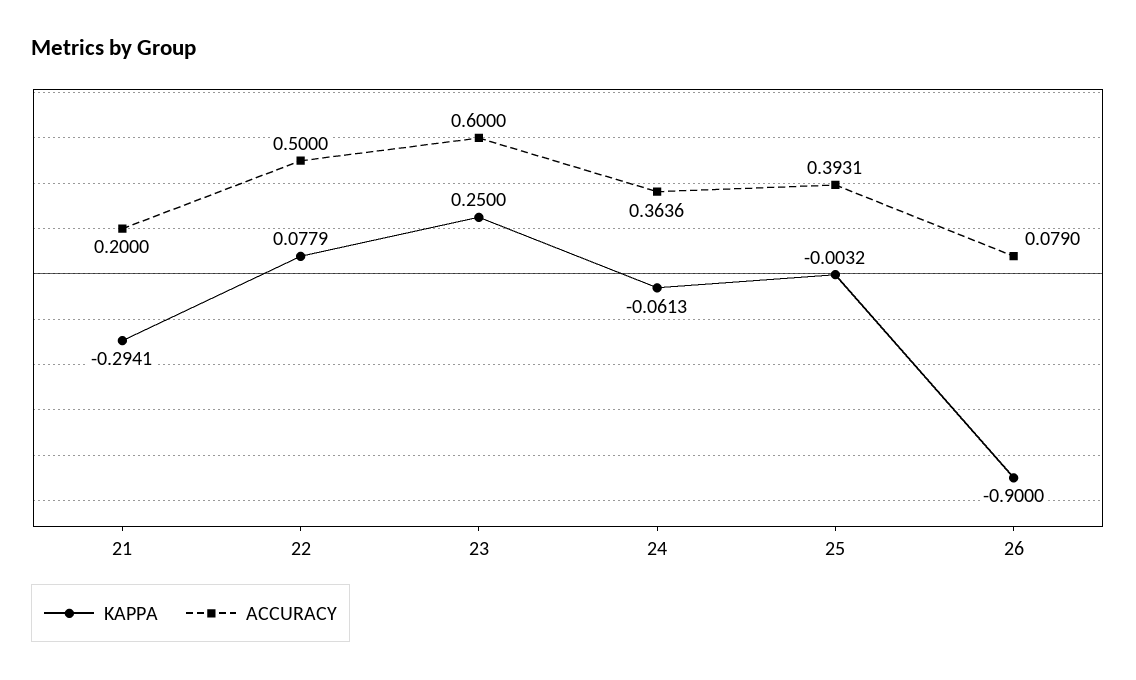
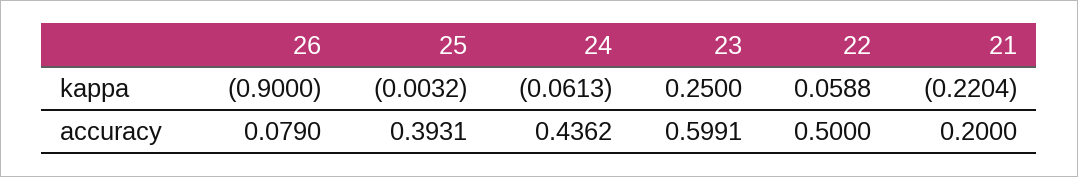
  {
    "KAPPA": {
-     "21": -0.2941,
+     "21": -0.2204,
-     "22": 0.0779,
+     "22": 0.0588,
      "23": 0.25,
      "24": -0.0613,
      "25": -0.0032,
      "26": -0.9
    },
    "ACCURACY": {
      "21": 0.2,
      "22": 0.5,
-     "23": 0.6,
+     "23": 0.5991,
-     "24": 0.3636,
+     "24": 0.4362,
      "25": 0.3931,
      "26": 0.079
    }
  }

